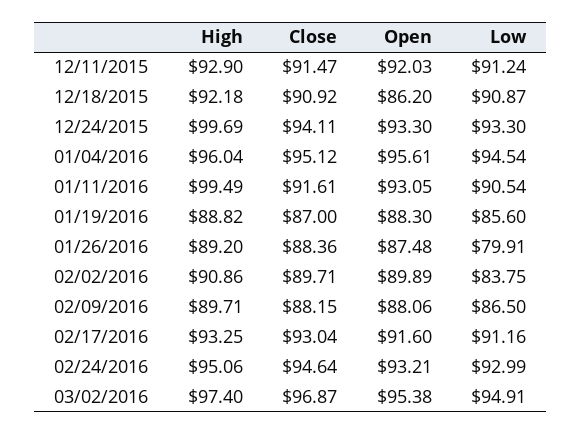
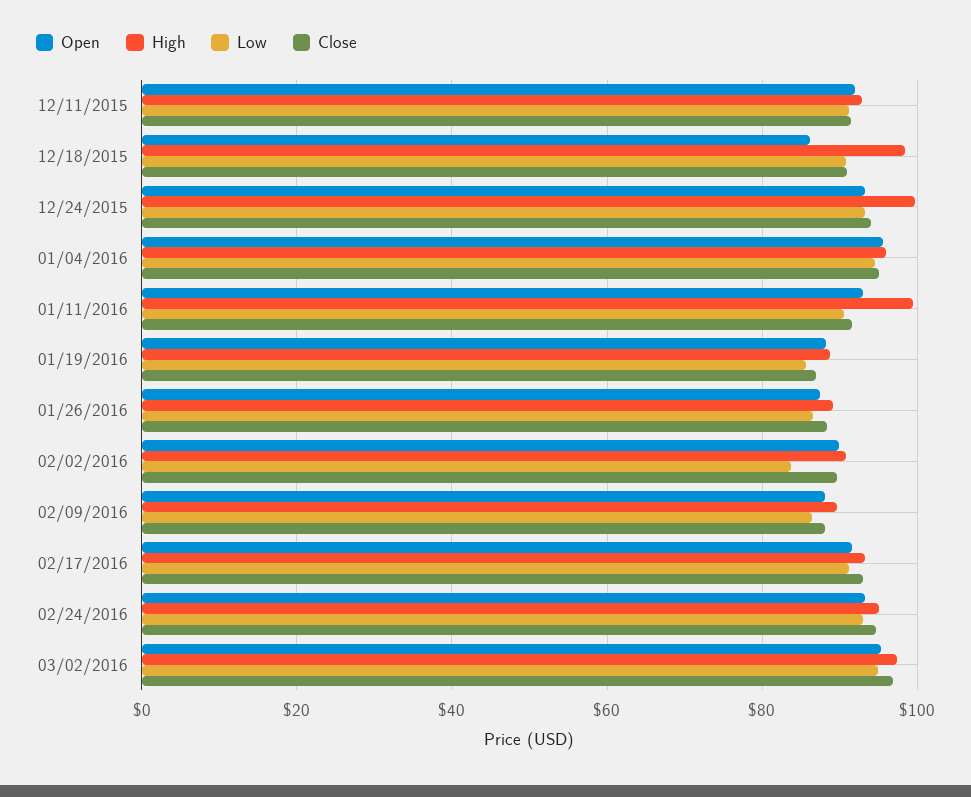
  {
    "High": {
      "12/11/2015": 92.9,
-     "12/18/2015": 92.18,
+     "12/18/2015": 98,
      "12/24/2015": 99.69,
      "01/04/2016": 96.04,
      "01/11/2016": 99.49,
      "01/19/2016": 88.82,
      "01/26/2016": 89.2,
      "02/02/2016": 90.86,
      "02/09/2016": 89.71,
      "02/17/2016": 93.25,
      "02/24/2016": 95.06,
      "03/02/2016": 97.4
    },
    "Close": {
      "12/11/2015": 91.47,
      "12/18/2015": 90.92,
      "12/24/2015": 94.11,
      "01/04/2016": 95.12,
      "01/11/2016": 91.61,
      "01/19/2016": 87,
      "01/26/2016": 88.36,
      "02/02/2016": 89.71,
      "02/09/2016": 88.15,
      "02/17/2016": 93.04,
      "02/24/2016": 94.64,
      "03/02/2016": 96.87
    },
    "Open": {
      "12/11/2015": 92.03,
      "12/18/2015": 86.2,
      "12/24/2015": 93.3,
      "01/04/2016": 95.61,
      "01/11/2016": 93.05,
      "01/19/2016": 88.3,
      "01/26/2016": 87.48,
      "02/02/2016": 89.89,
      "02/09/2016": 88.06,
      "02/17/2016": 91.6,
      "02/24/2016": 93.21,
      "03/02/2016": 95.38
    },
    "Low": {
      "12/11/2015": 91.24,
      "12/18/2015": 90.87,
      "12/24/2015": 93.3,
      "01/04/2016": 94.54,
      "01/11/2016": 90.54,
      "01/19/2016": 85.6,
-     "01/26/2016": 79.91,
+     "01/26/2016": 86,
      "02/02/2016": 83.75,
      "02/09/2016": 86.5,
      "02/17/2016": 91.16,
      "02/24/2016": 92.99,
      "03/02/2016": 94.91
    }
  }

